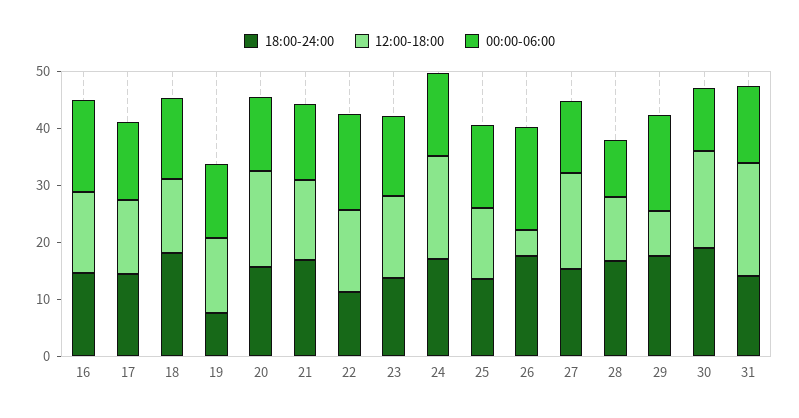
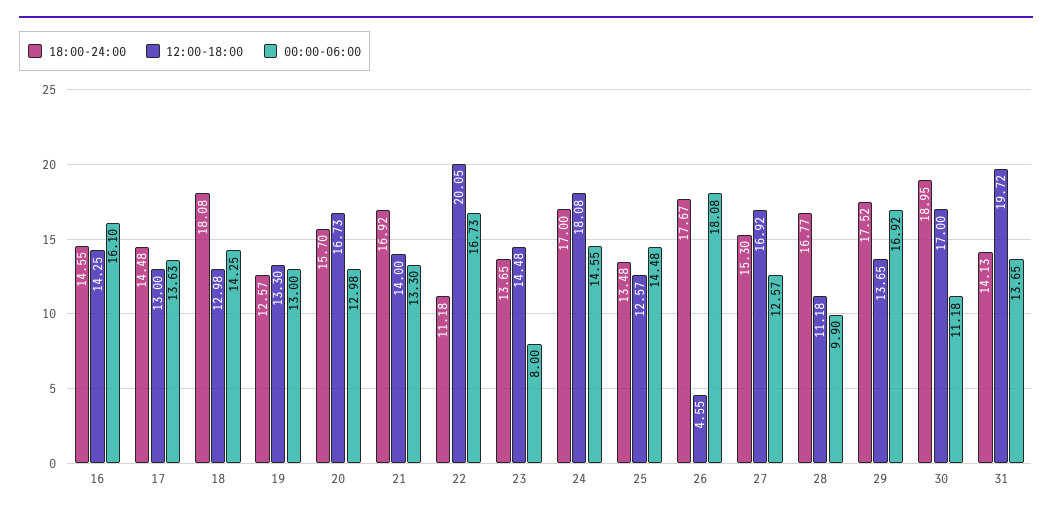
  {
    "18:00-24:00": {
      "16": 14.55,
      "17": 14.48,
      "18": 18.08,
-     "19": 8,
+     "19": 12.57,
      "20": 15.7,
      "21": 16.92,
      "22": 11.18,
      "23": 13.65,
      "24": 17,
      "25": 13.48,
      "26": 17.67,
      "27": 15.3,
      "28": 16.77,
      "29": 17.52,
      "30": 18.95,
      "31": 14.13
    },
    "12:00-18:00": {
      "16": 14.25,
      "17": 13,
      "18": 12.98,
      "19": 13.3,
      "20": 16.73,
      "21": 14,
-     "22": 14,
+     "22": 20.05,
      "23": 14.48,
      "24": 18.08,
      "25": 12.57,
      "26": 4.55,
      "27": 16.92,
      "28": 11.18,
-     "29": 8,
+     "29": 13.65,
      "30": 17,
      "31": 19.72
    },
    "00:00-06:00": {
      "16": 16.1,
      "17": 13.63,
      "18": 14.25,
      "19": 13,
      "20": 12.98,
      "21": 13.3,
      "22": 16.73,
-     "23": 14,
+     "23": 8,
      "24": 14.55,
      "25": 14.48,
      "26": 18.08,
      "27": 12.57,
      "28": 9.9,
      "29": 16.92,
      "30": 11.18,
      "31": 13.65
    }
  }

